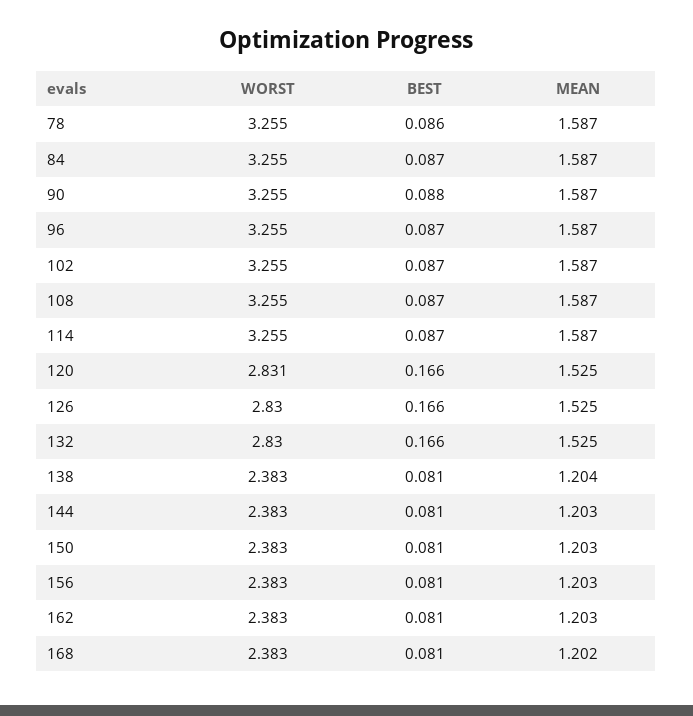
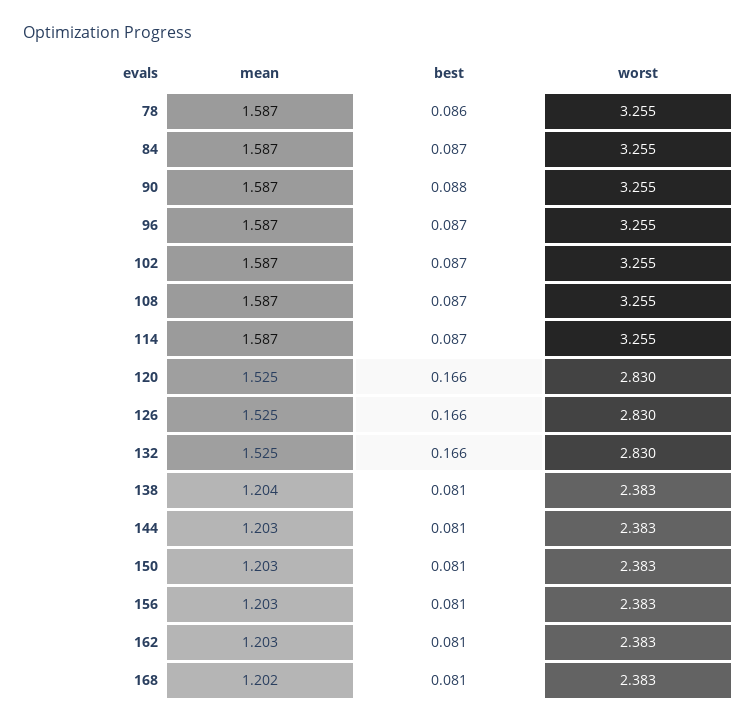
  {
    "WORST": {
      "78": 3.255,
      "84": 3.255,
      "90": 3.255,
      "96": 3.255,
      "102": 3.255,
      "108": 3.255,
      "114": 3.255,
-     "120": 2.831,
+     "120": 2.83,
      "126": 2.83,
      "132": 2.83,
      "138": 2.383,
      "144": 2.383,
      "150": 2.383,
      "156": 2.383,
      "162": 2.383,
      "168": 2.383
    },
    "BEST": {
      "78": 0.086,
      "84": 0.087,
      "90": 0.088,
      "96": 0.087,
      "102": 0.087,
      "108": 0.087,
      "114": 0.087,
      "120": 0.166,
      "126": 0.166,
      "132": 0.166,
      "138": 0.081,
      "144": 0.081,
      "150": 0.081,
      "156": 0.081,
      "162": 0.081,
      "168": 0.081
    },
    "MEAN": {
      "78": 1.587,
      "84": 1.587,
      "90": 1.587,
      "96": 1.587,
      "102": 1.587,
      "108": 1.587,
      "114": 1.587,
      "120": 1.525,
      "126": 1.525,
      "132": 1.525,
      "138": 1.204,
      "144": 1.203,
      "150": 1.203,
      "156": 1.203,
      "162": 1.203,
      "168": 1.202
    }
  }

